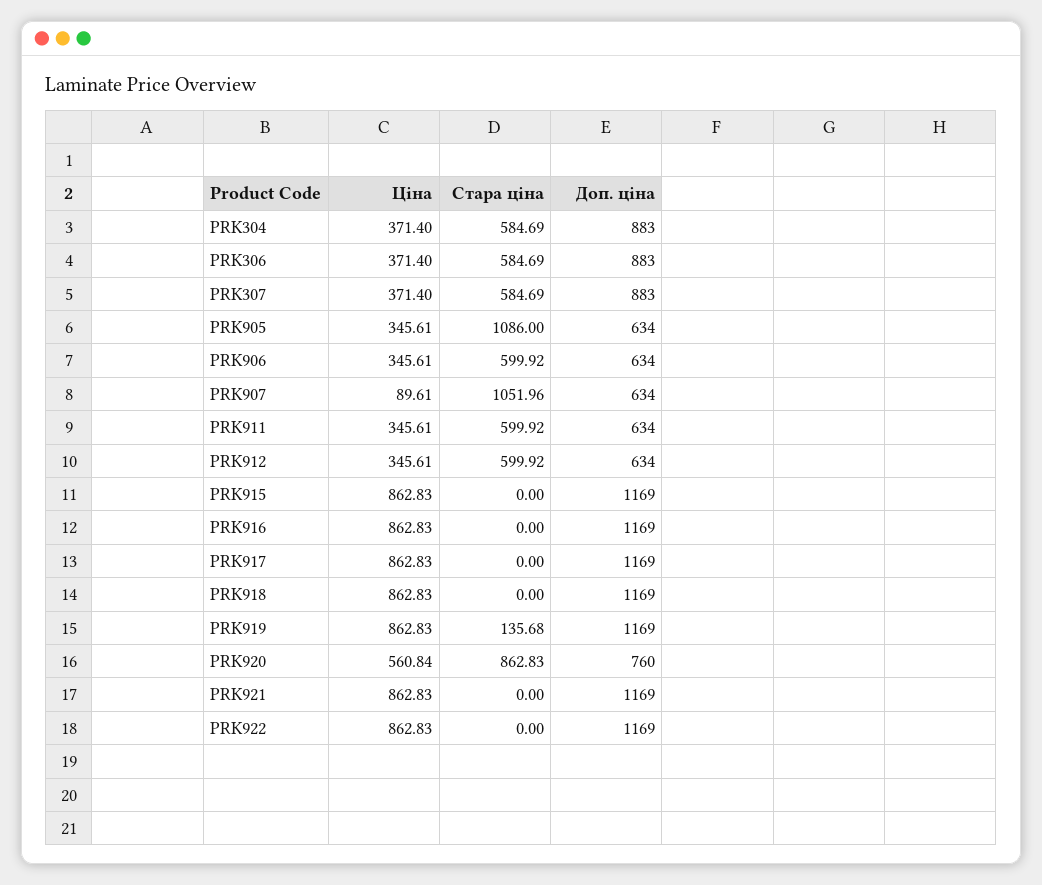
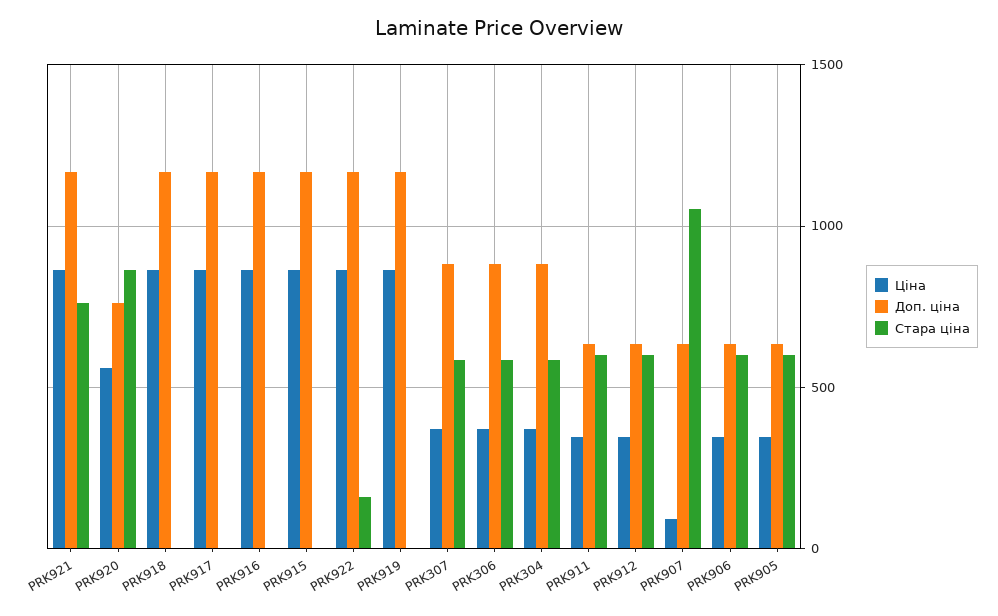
  {
    "Ціна": {
      "PRK304": 371.4,
      "PRK306": 371.4,
      "PRK307": 371.4,
      "PRK905": 345.61,
      "PRK906": 345.61,
      "PRK907": 89.61,
      "PRK911": 345.61,
      "PRK912": 345.61,
      "PRK915": 862.83,
      "PRK916": 862.83,
      "PRK917": 862.83,
      "PRK918": 862.83,
      "PRK919": 862.83,
      "PRK920": 560.84,
      "PRK921": 862.83,
      "PRK922": 862.83
    },
    "Стара ціна": {
      "PRK304": 584.69,
      "PRK306": 584.69,
      "PRK307": 584.69,
-     "PRK905": 1086,
+     "PRK905": 600,
      "PRK906": 599.92,
      "PRK907": 1051.96,
      "PRK911": 599.92,
      "PRK912": 599.92,
      "PRK915": 0,
      "PRK916": 0,
      "PRK917": 0,
      "PRK918": 0,
-     "PRK919": 135.68,
+     "PRK919": 0,
      "PRK920": 862.83,
-     "PRK921": 0,
+     "PRK921": 750,
-     "PRK922": 0
+     "PRK922": 150
    },
    "Доп. ціна": {
      "PRK304": 883,
      "PRK306": 883,
      "PRK307": 883,
      "PRK905": 634,
      "PRK906": 634,
      "PRK907": 634,
      "PRK911": 634,
      "PRK912": 634,
      "PRK915": 1169,
      "PRK916": 1169,
      "PRK917": 1169,
      "PRK918": 1169,
      "PRK919": 1169,
      "PRK920": 760,
      "PRK921": 1169,
      "PRK922": 1169
    }
  }

